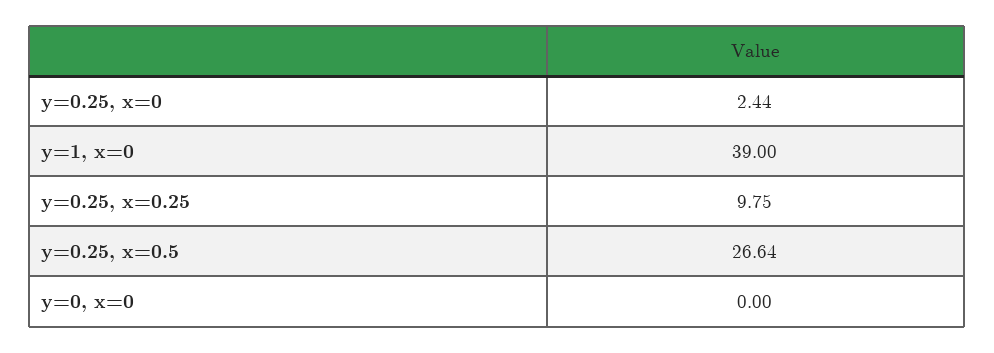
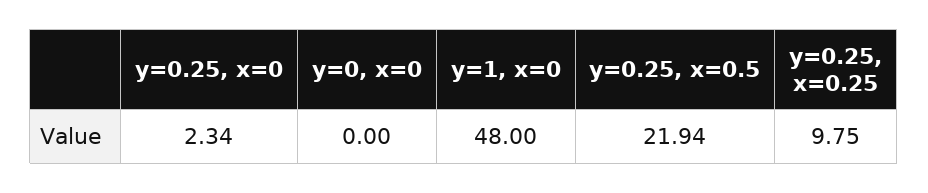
  {
-   "y=0.25, x=0": 2.44,
+   "y=0.25, x=0": 2.34,
-   "y=1, x=0": 39,
+   "y=1, x=0": 48,
    "y=0.25, x=0.25": 9.75,
-   "y=0.25, x=0.5": 26.64,
+   "y=0.25, x=0.5": 21.94,
    "y=0, x=0": 0
  }

